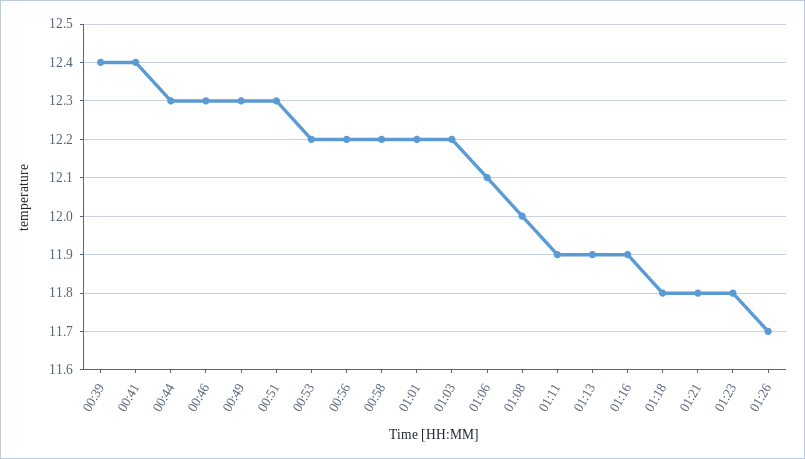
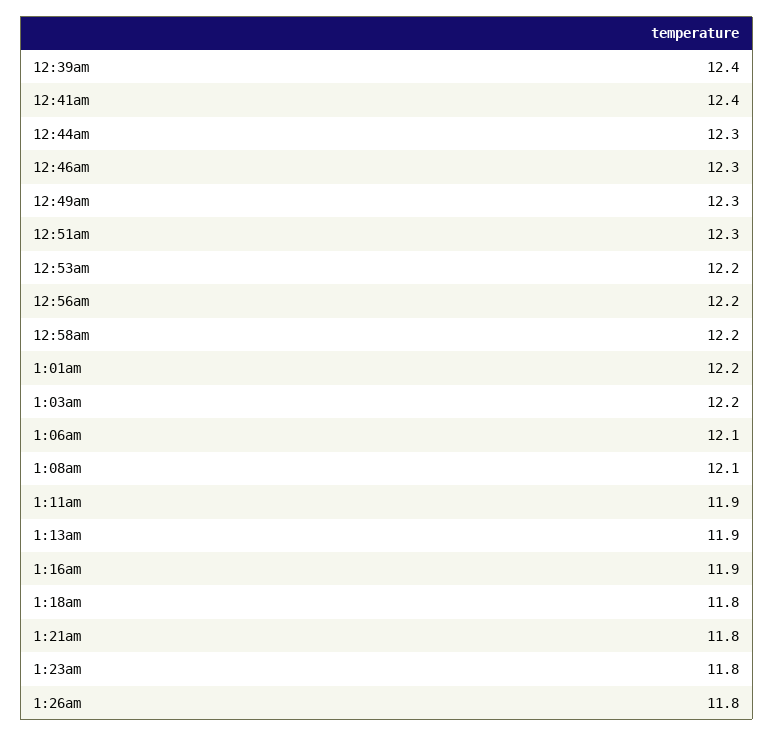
  {
    "00:39": 12.4,
    "00:41": 12.4,
    "00:44": 12.3,
    "00:46": 12.3,
    "00:49": 12.3,
    "00:51": 12.3,
    "00:53": 12.2,
    "00:56": 12.2,
    "00:58": 12.2,
    "01:01": 12.2,
    "01:03": 12.2,
    "01:06": 12.1,
-   "01:08": 12,
+   "01:08": 12.1,
    "01:11": 11.9,
    "01:13": 11.9,
    "01:16": 11.9,
    "01:18": 11.8,
    "01:21": 11.8,
    "01:23": 11.8,
-   "01:26": 11.7
+   "01:26": 11.8
  }

